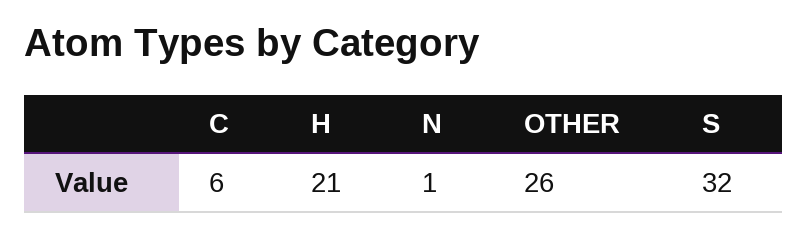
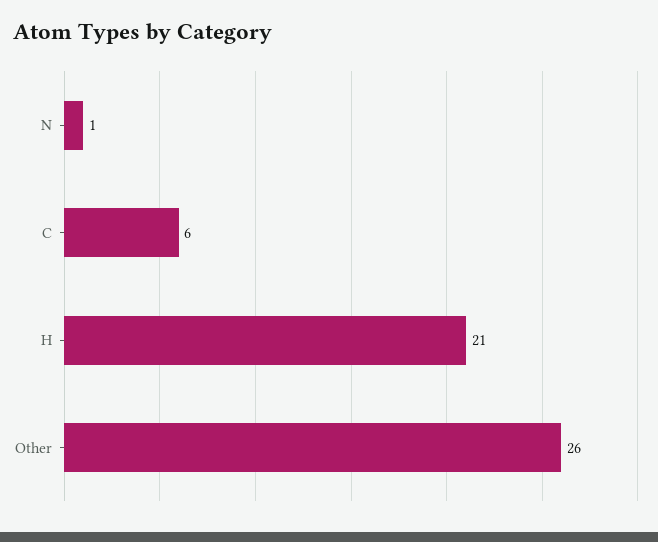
  {
    "C": 6,
    "H": 21,
    "N": 1,
-   "OTHER": 26,
+   "OTHER": 26
-   "S": 32
  }

